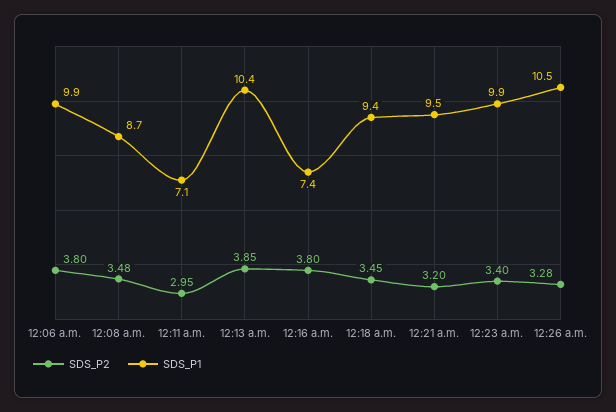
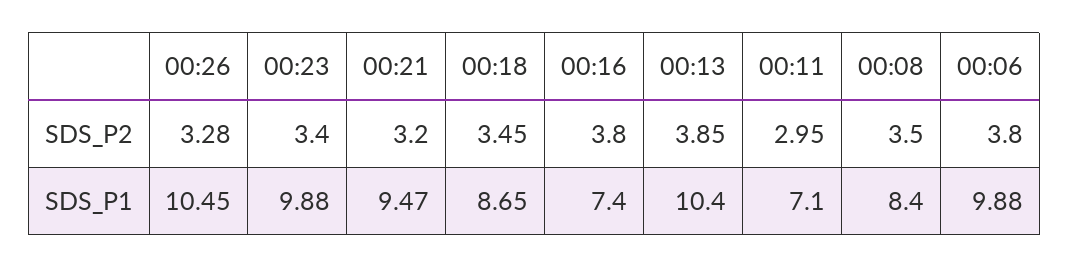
  {
    "SDS_P2": {
      "12:06 a.m.": 3.8,
-     "12:08 a.m.": 3.48,
+     "12:08 a.m.": 3.5,
      "12:11 a.m.": 2.95,
      "12:13 a.m.": 3.85,
      "12:16 a.m.": 3.8,
      "12:18 a.m.": 3.45,
      "12:21 a.m.": 3.2,
      "12:23 a.m.": 3.4,
      "12:26 a.m.": 3.28
    },
    "SDS_P1": {
      "12:06 a.m.": 9.88,
-     "12:08 a.m.": 8.7,
+     "12:08 a.m.": 8.4,
      "12:11 a.m.": 7.1,
      "12:13 a.m.": 10.4,
      "12:16 a.m.": 7.4,
-     "12:18 a.m.": 9.4,
+     "12:18 a.m.": 8.65,
      "12:21 a.m.": 9.47,
      "12:23 a.m.": 9.88,
      "12:26 a.m.": 10.45
    }
  }

